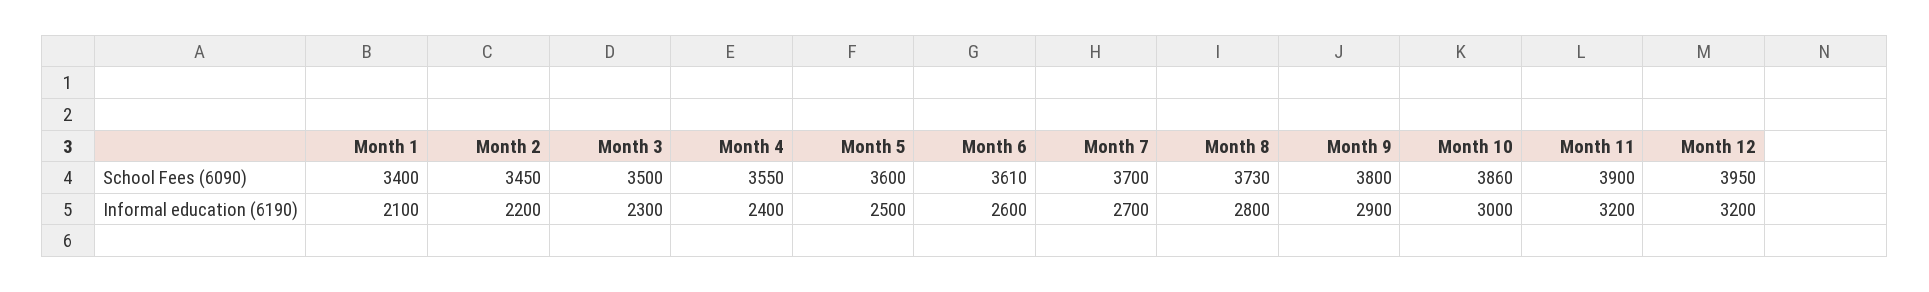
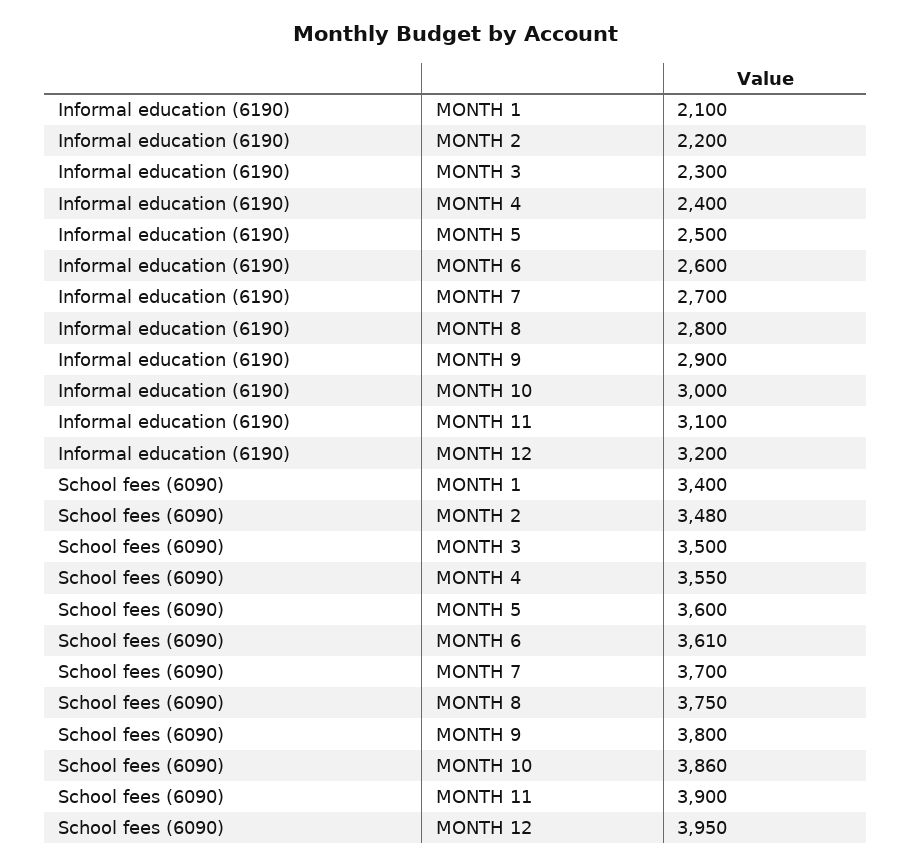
  {
    "Month 1": {
      "School Fees (6090)": 3400,
      "Informal education (6190)": 2100
    },
    "Month 2": {
-     "School Fees (6090)": 3450,
+     "School Fees (6090)": 3480,
      "Informal education (6190)": 2200
    },
    "Month 3": {
      "School Fees (6090)": 3500,
      "Informal education (6190)": 2300
    },
    "Month 4": {
      "School Fees (6090)": 3550,
      "Informal education (6190)": 2400
    },
    "Month 5": {
      "School Fees (6090)": 3600,
      "Informal education (6190)": 2500
    },
    "Month 6": {
      "School Fees (6090)": 3610,
      "Informal education (6190)": 2600
    },
    "Month 7": {
      "School Fees (6090)": 3700,
      "Informal education (6190)": 2700
    },
    "Month 8": {
-     "School Fees (6090)": 3730,
+     "School Fees (6090)": 3750,
      "Informal education (6190)": 2800
    },
    "Month 9": {
      "School Fees (6090)": 3800,
      "Informal education (6190)": 2900
    },
    "Month 10": {
      "School Fees (6090)": 3860,
      "Informal education (6190)": 3000
    },
    "Month 11": {
      "School Fees (6090)": 3900,
-     "Informal education (6190)": 3200
+     "Informal education (6190)": 3100
    },
    "Month 12": {
      "School Fees (6090)": 3950,
      "Informal education (6190)": 3200
    }
  }

